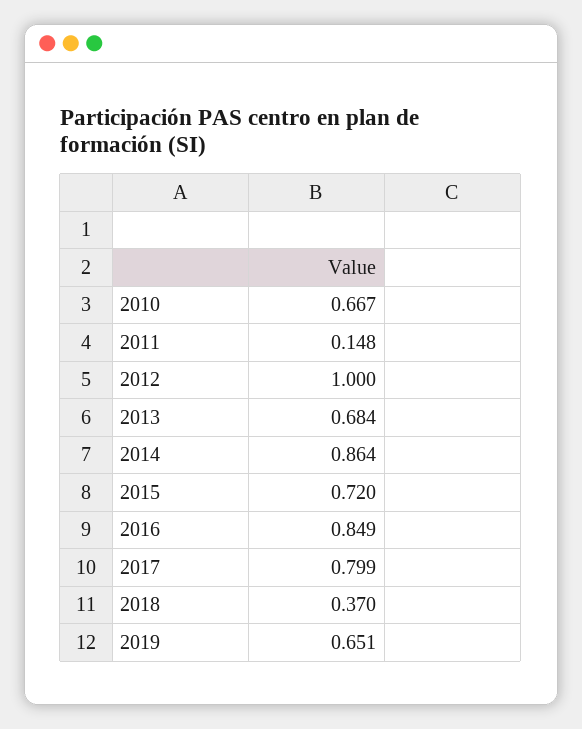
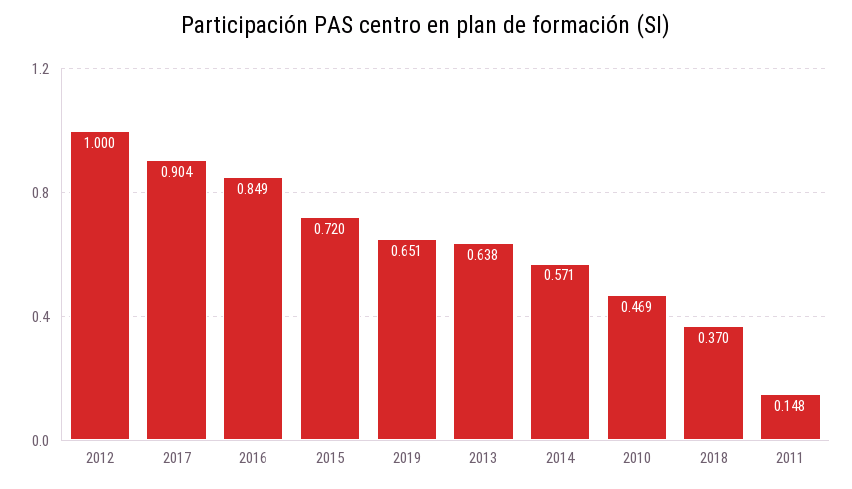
  {
-   "2010": 0.667,
+   "2010": 0.469,
    "2011": 0.148,
    "2012": 1,
-   "2013": 0.684,
+   "2013": 0.638,
-   "2014": 0.864,
+   "2014": 0.571,
    "2015": 0.72,
    "2016": 0.849,
-   "2017": 0.799,
+   "2017": 0.904,
    "2018": 0.37,
    "2019": 0.651
  }

